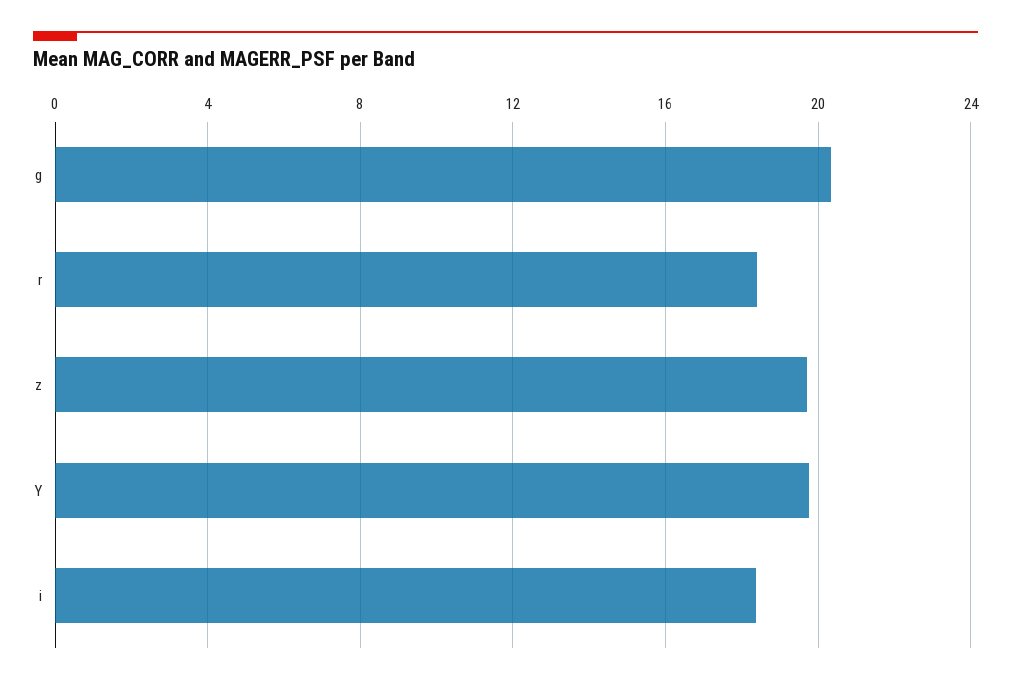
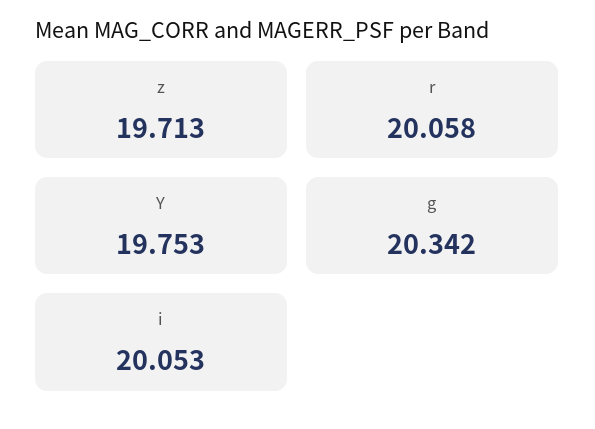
  {
    "g": 20.342,
-   "r": 18.5,
+   "r": 20.058,
    "z": 19.713,
    "Y": 19.753,
-   "i": 18.5
+   "i": 20.053
  }

